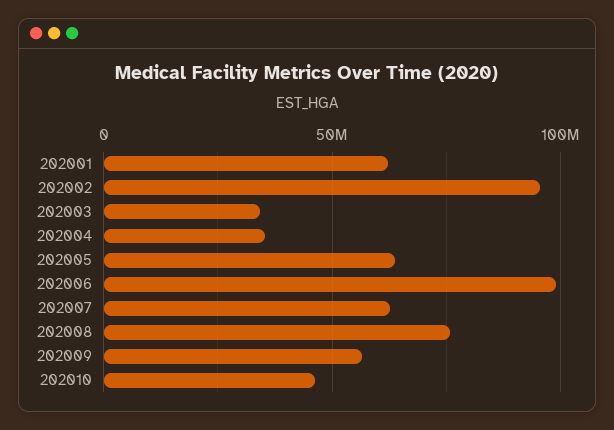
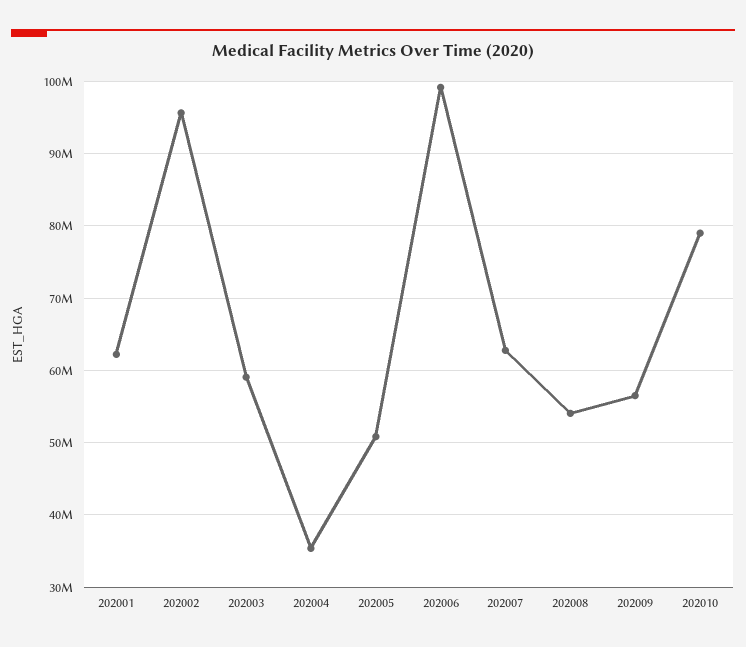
  {
    "202001": 62000000,
    "202002": 96000000,
-   "202003": 35000000,
+   "202003": 59000000,
    "202004": 35000000,
-   "202005": 65000000,
+   "202005": 51000000,
    "202006": 99000000,
    "202007": 63000000,
-   "202008": 75000000,
+   "202008": 54000000,
    "202009": 57000000,
-   "202010": 45000000
+   "202010": 79000000
  }

